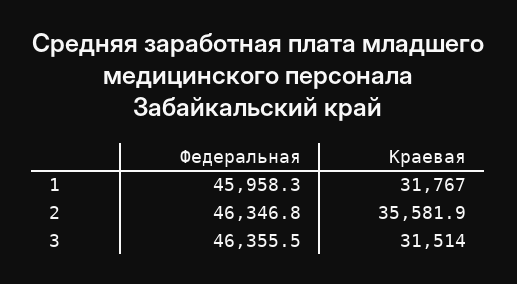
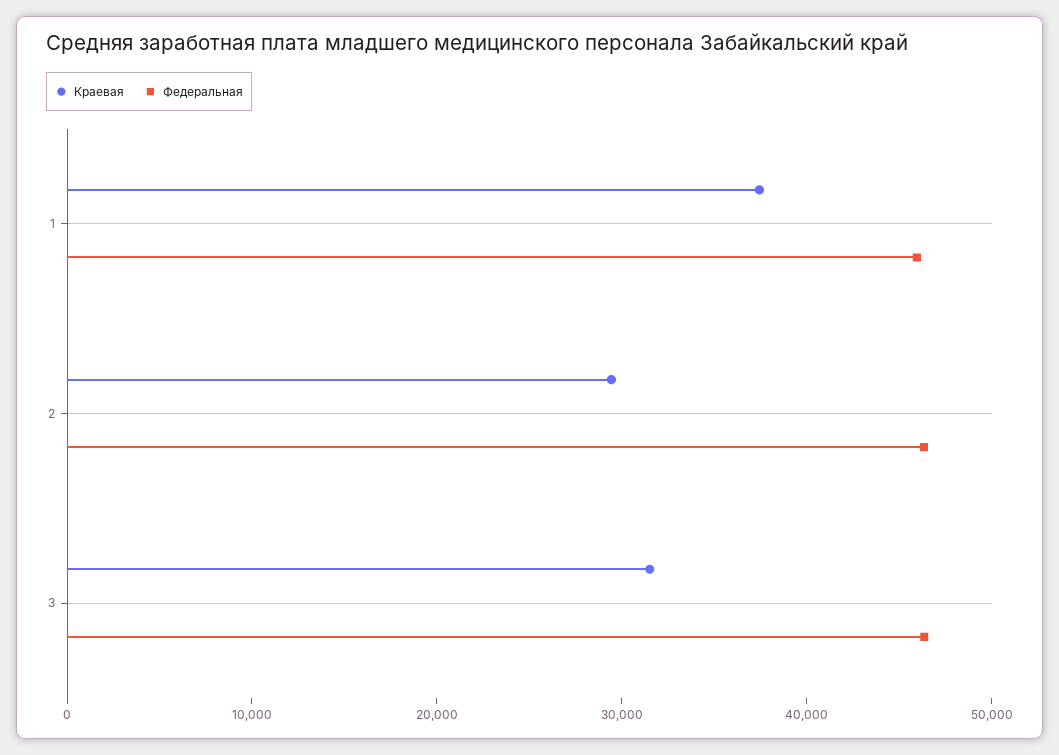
  {
    "Федеральная": {
      "1": 45958.3,
      "2": 46346.8,
      "3": 46355.5
    },
    "Краевая": {
-     "1": 31767,
+     "1": 38000,
-     "2": 35581.9,
+     "2": 30000,
      "3": 31514
    }
  }

